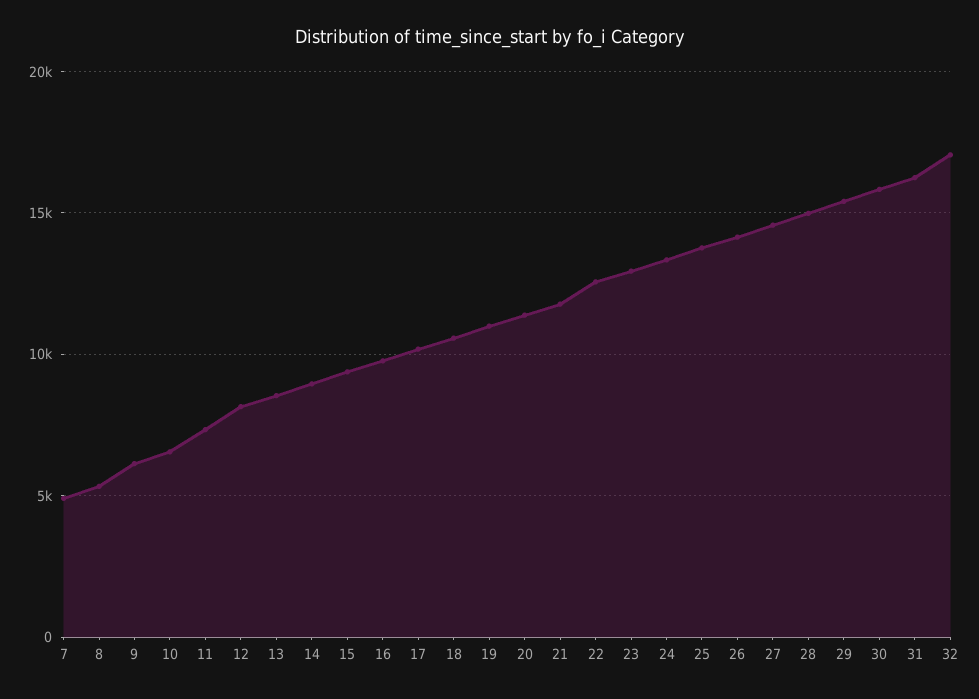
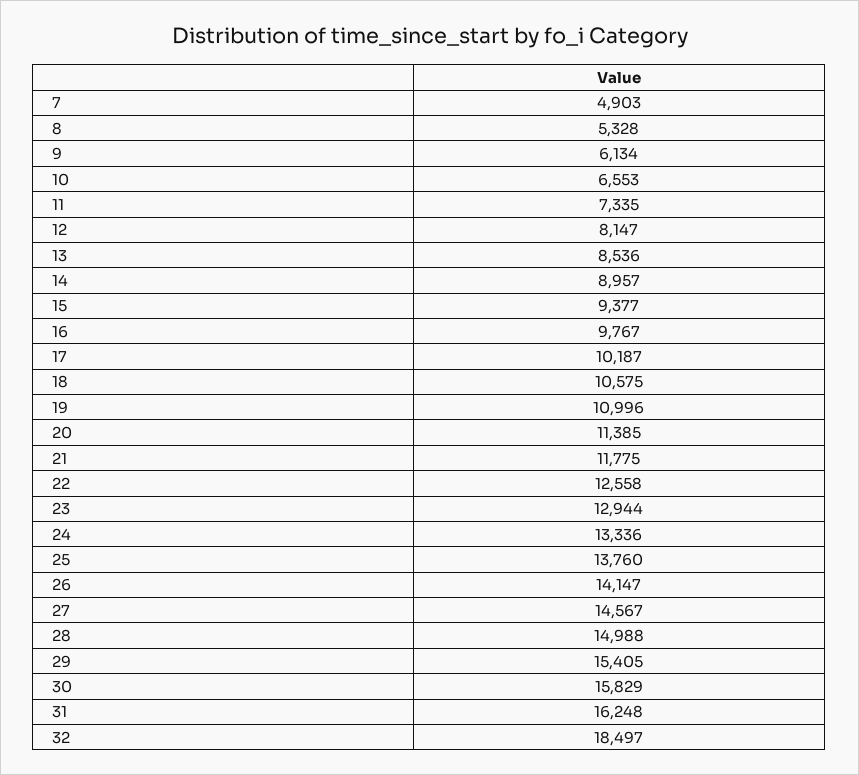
  {
    "7": 4903,
    "8": 5328,
    "9": 6134,
    "10": 6553,
    "11": 7335,
    "12": 8147,
    "13": 8536,
    "14": 8957,
    "15": 9377,
    "16": 9767,
    "17": 10187,
    "18": 10575,
    "19": 10996,
    "20": 11385,
    "21": 11775,
    "22": 12558,
    "23": 12944,
    "24": 13336,
    "25": 13760,
    "26": 14147,
    "27": 14567,
    "28": 14988,
    "29": 15405,
    "30": 15829,
    "31": 16248,
-   "32": 17000
+   "32": 18497
  }

